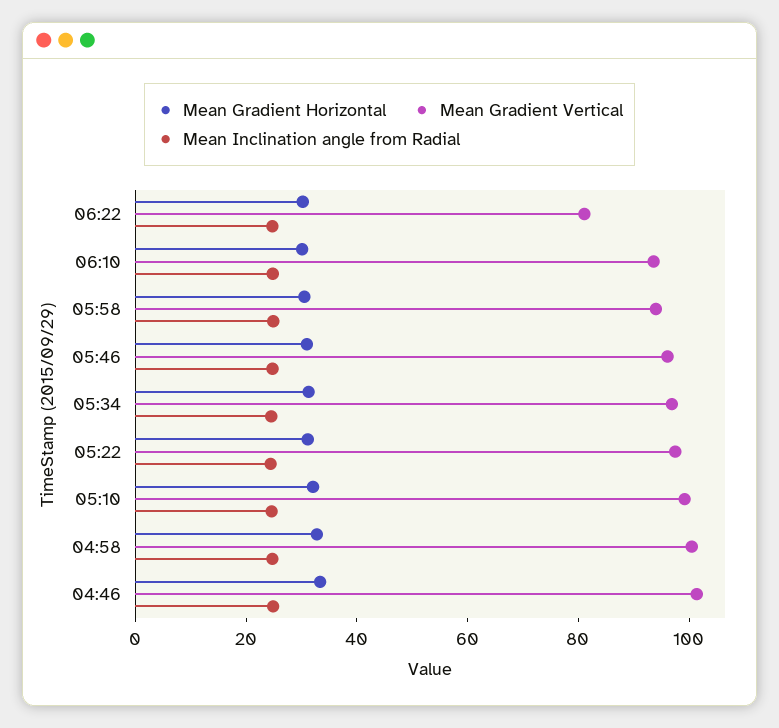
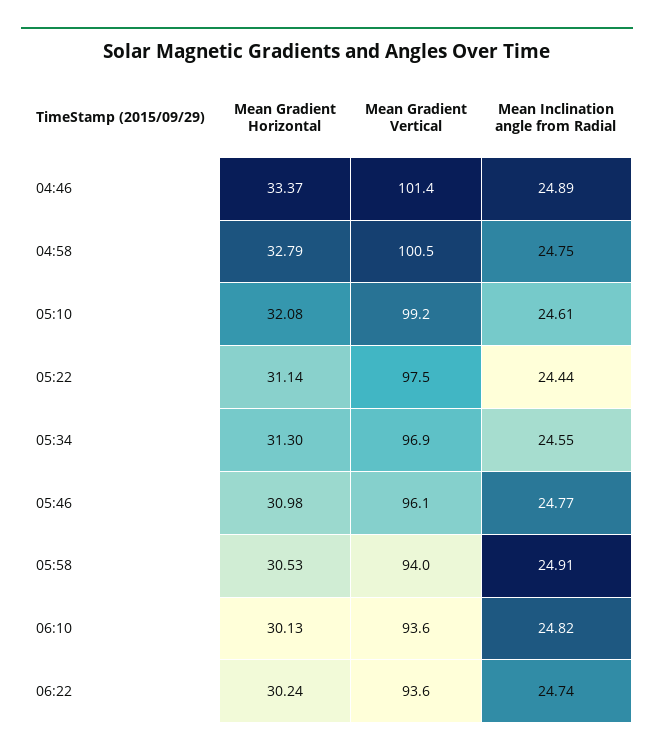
  {
    "Mean Gradient Horizontal": {
      "06:22": 30.24,
      "06:10": 30.13,
      "05:58": 30.53,
      "05:46": 30.98,
      "05:34": 31.3,
      "05:22": 31.14,
      "05:10": 32.08,
      "04:58": 32.79,
      "04:46": 33.37
    },
    "Mean Gradient Vertical": {
-     "06:22": 80,
+     "06:22": 93.6,
      "06:10": 93.6,
      "05:58": 94,
      "05:46": 96.1,
      "05:34": 96.9,
      "05:22": 97.5,
      "05:10": 99.2,
      "04:58": 100.5,
      "04:46": 101.4
    },
    "Mean Inclination angle from Radial": {
      "06:22": 24.74,
      "06:10": 24.82,
      "05:58": 24.91,
      "05:46": 24.77,
      "05:34": 24.55,
      "05:22": 24.44,
      "05:10": 24.61,
      "04:58": 24.75,
      "04:46": 24.89
    }
  }

